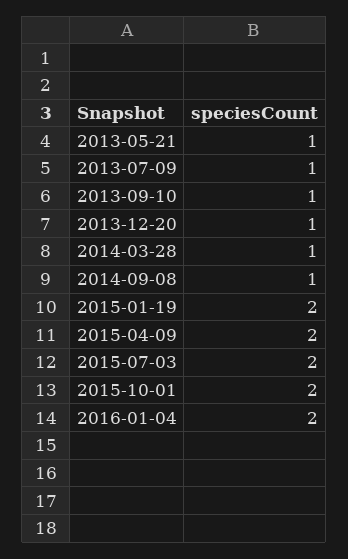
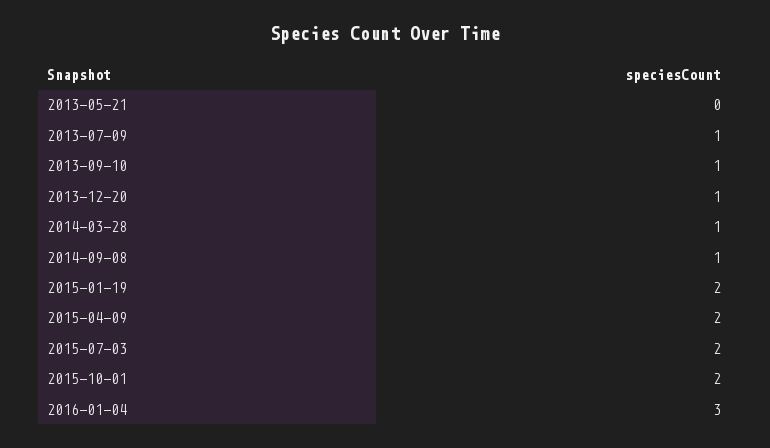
  {
-   "2013-05-21": 1,
+   "2013-05-21": 0,
    "2013-07-09": 1,
    "2013-09-10": 1,
    "2013-12-20": 1,
    "2014-03-28": 1,
    "2014-09-08": 1,
    "2015-01-19": 2,
    "2015-04-09": 2,
    "2015-07-03": 2,
    "2015-10-01": 2,
-   "2016-01-04": 2
+   "2016-01-04": 3
  }

